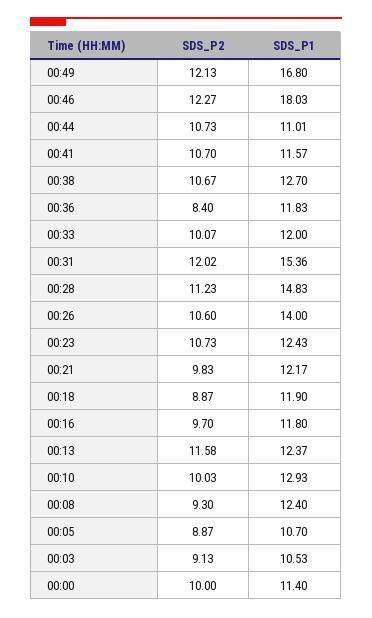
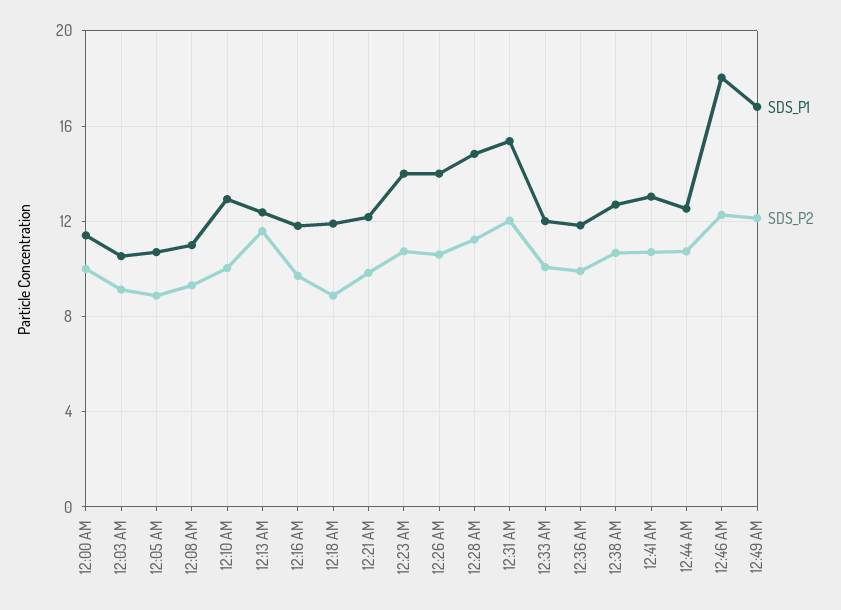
  {
    "SDS_P2": {
      "00:49": 12.13,
      "00:46": 12.27,
      "00:44": 10.73,
      "00:41": 10.7,
      "00:38": 10.67,
-     "00:36": 8.4,
+     "00:36": 10,
      "00:33": 10.07,
      "00:31": 12.02,
      "00:28": 11.23,
      "00:26": 10.6,
      "00:23": 10.73,
      "00:21": 9.83,
      "00:18": 8.87,
      "00:16": 9.7,
      "00:13": 11.58,
      "00:10": 10.03,
      "00:08": 9.3,
      "00:05": 8.87,
      "00:03": 9.13,
      "00:00": 10
    },
    "SDS_P1": {
      "00:49": 16.8,
      "00:46": 18.03,
-     "00:44": 11.01,
+     "00:44": 12.5,
-     "00:41": 11.57,
+     "00:41": 13,
      "00:38": 12.7,
      "00:36": 11.83,
      "00:33": 12,
      "00:31": 15.36,
      "00:28": 14.83,
      "00:26": 14,
-     "00:23": 12.43,
+     "00:23": 14,
      "00:21": 12.17,
      "00:18": 11.9,
      "00:16": 11.8,
      "00:13": 12.37,
      "00:10": 12.93,
-     "00:08": 12.4,
+     "00:08": 11,
      "00:05": 10.7,
      "00:03": 10.53,
      "00:00": 11.4
    }
  }

